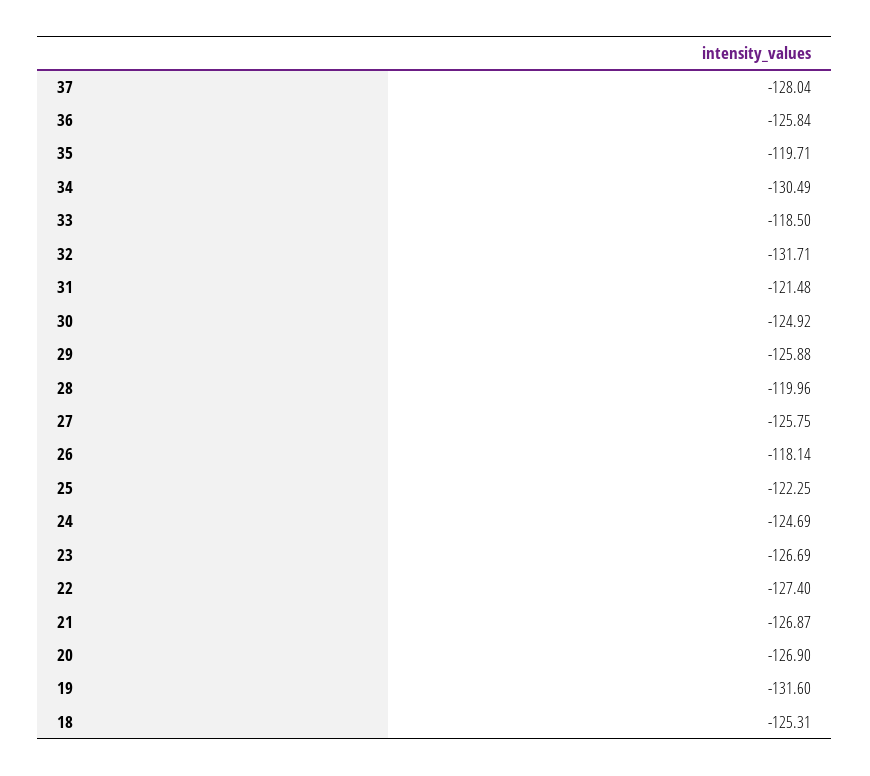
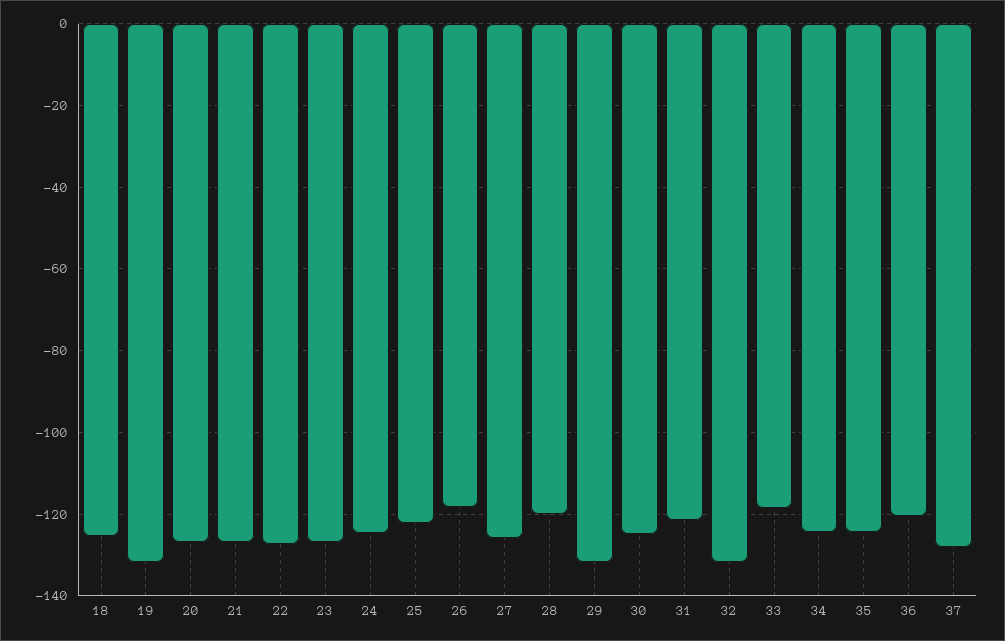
  {
    "37": -128.04,
-   "36": -125.84,
+   "36": -120,
-   "35": -119.71,
+   "35": -124,
-   "34": -130.49,
+   "34": -124,
    "33": -118.5,
    "32": -131.71,
    "31": -121.48,
    "30": -124.92,
-   "29": -125.88,
+   "29": -132,
    "28": -119.96,
    "27": -125.75,
    "26": -118.14,
    "25": -122.25,
    "24": -124.69,
    "23": -126.69,
    "22": -127.4,
    "21": -126.87,
    "20": -126.9,
    "19": -131.6,
    "18": -125.31
  }

